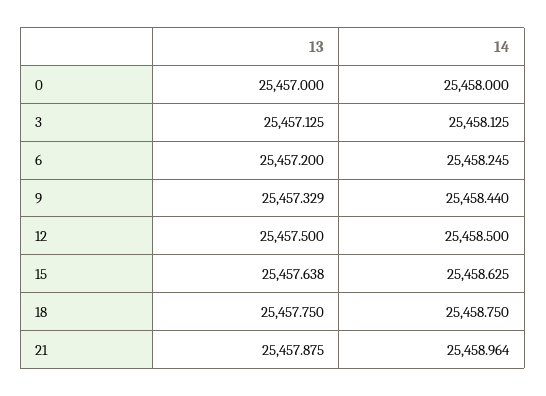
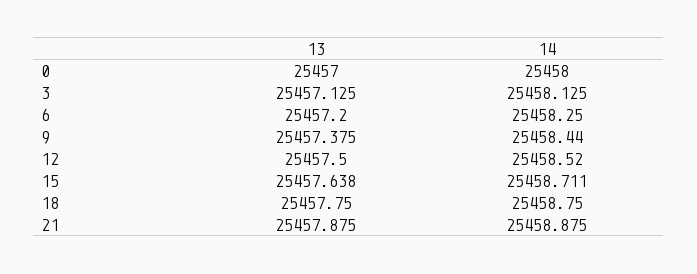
  {
    "13": {
      "0": 25457,
      "3": 25457.125,
      "6": 25457.2,
-     "9": 25457.329,
+     "9": 25457.375,
      "12": 25457.5,
      "15": 25457.638,
      "18": 25457.75,
      "21": 25457.875
    },
    "14": {
      "0": 25458,
      "3": 25458.125,
-     "6": 25458.245,
+     "6": 25458.25,
      "9": 25458.44,
-     "12": 25458.5,
+     "12": 25458.52,
-     "15": 25458.625,
+     "15": 25458.711,
      "18": 25458.75,
-     "21": 25458.964
+     "21": 25458.875
    }
  }

